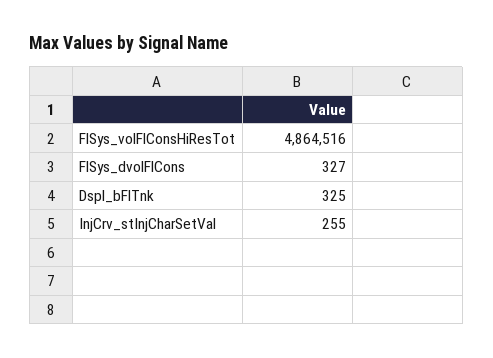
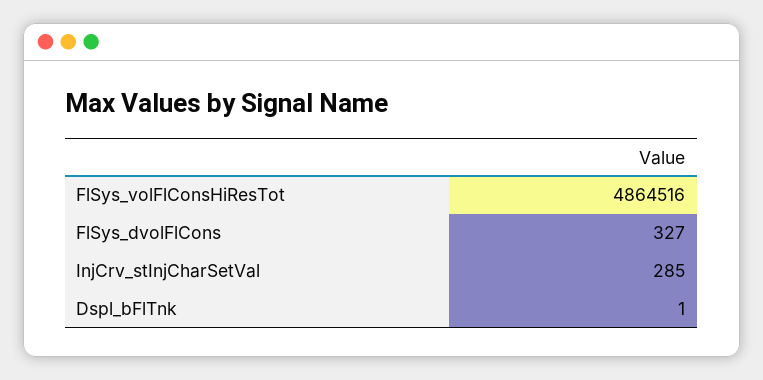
  {
    "FlSys_volFlConsHiResTot": 4864516,
    "FlSys_dvolFlCons": 327,
-   "Dspl_bFlTnk": 325,
+   "Dspl_bFlTnk": 1,
-   "InjCrv_stInjCharSetVal": 255
+   "InjCrv_stInjCharSetVal": 285
  }

